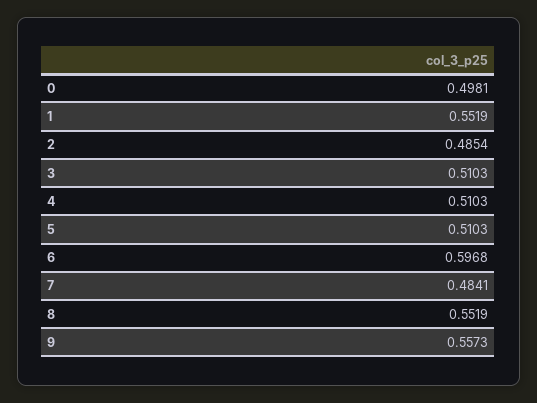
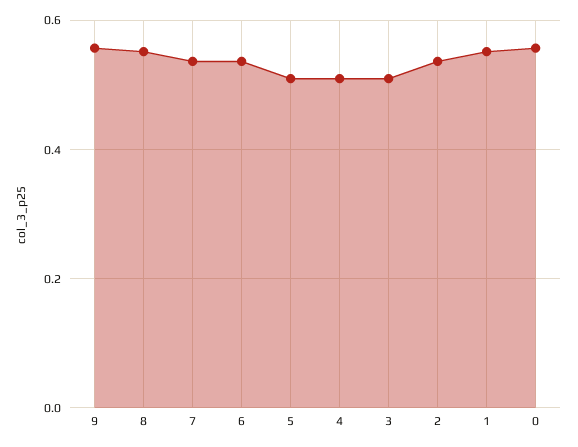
  {
-   "0": 0.4981,
+   "0": 0.56,
    "1": 0.5519,
-   "2": 0.4854,
+   "2": 0.54,
    "3": 0.5103,
    "4": 0.5103,
    "5": 0.5103,
-   "6": 0.5968,
+   "6": 0.54,
-   "7": 0.4841,
+   "7": 0.54,
    "8": 0.5519,
    "9": 0.5573
  }

